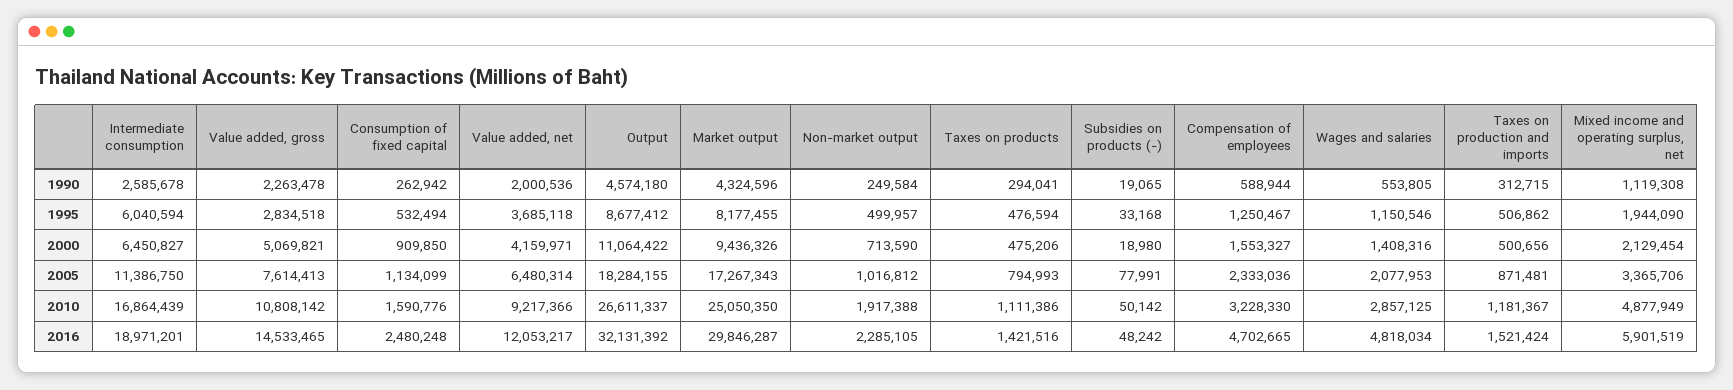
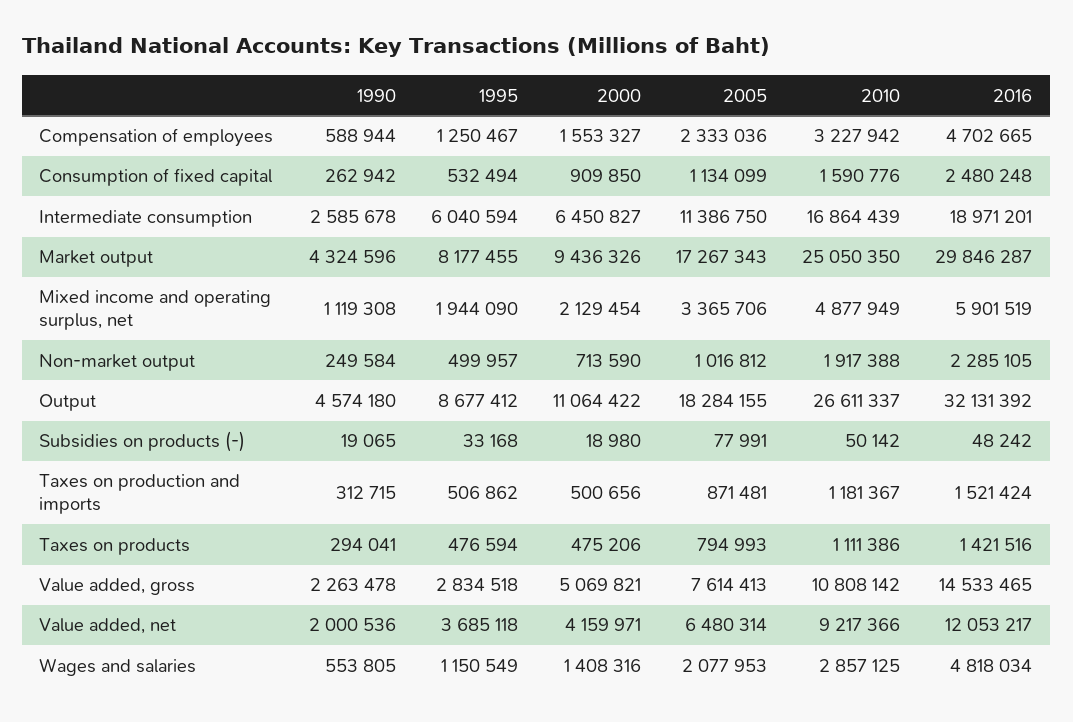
  {
    "Intermediate consumption": {
      "1990": 2585678,
      "1995": 6040594,
      "2000": 6450827,
      "2005": 11386750,
      "2010": 16864439,
      "2016": 18971201
    },
    "Value added, gross": {
      "1990": 2263478,
      "1995": 2834518,
      "2000": 5069821,
      "2005": 7614413,
      "2010": 10808142,
      "2016": 14533465
    },
    "Consumption of fixed capital": {
      "1990": 262942,
      "1995": 532494,
      "2000": 909850,
      "2005": 1134099,
      "2010": 1590776,
      "2016": 2480248
    },
    "Value added, net": {
      "1990": 2000536,
      "1995": 3685118,
      "2000": 4159971,
      "2005": 6480314,
      "2010": 9217366,
      "2016": 12053217
    },
    "Output": {
      "1990": 4574180,
      "1995": 8677412,
      "2000": 11064422,
      "2005": 18284155,
      "2010": 26611337,
      "2016": 32131392
    },
    "Market output": {
      "1990": 4324596,
      "1995": 8177455,
      "2000": 9436326,
      "2005": 17267343,
      "2010": 25050350,
      "2016": 29846287
    },
    "Non-market output": {
      "1990": 249584,
      "1995": 499957,
      "2000": 713590,
      "2005": 1016812,
      "2010": 1917388,
      "2016": 2285105
    },
    "Taxes on products": {
      "1990": 294041,
      "1995": 476594,
      "2000": 475206,
      "2005": 794993,
      "2010": 1111386,
      "2016": 1421516
    },
    "Subsidies on products (-)": {
      "1990": 19065,
      "1995": 33168,
      "2000": 18980,
      "2005": 77991,
      "2010": 50142,
      "2016": 48242
    },
    "Compensation of employees": {
      "1990": 588944,
      "1995": 1250467,
      "2000": 1553327,
      "2005": 2333036,
-     "2010": 3228330,
+     "2010": 3227942,
      "2016": 4702665
    },
    "Wages and salaries": {
      "1990": 553805,
-     "1995": 1150546,
+     "1995": 1150549,
      "2000": 1408316,
      "2005": 2077953,
      "2010": 2857125,
      "2016": 4818034
    },
    "Taxes on production and imports": {
      "1990": 312715,
      "1995": 506862,
      "2000": 500656,
      "2005": 871481,
      "2010": 1181367,
      "2016": 1521424
    },
    "Mixed income and operating surplus, net": {
      "1990": 1119308,
      "1995": 1944090,
      "2000": 2129454,
      "2005": 3365706,
      "2010": 4877949,
      "2016": 5901519
    }
  }

